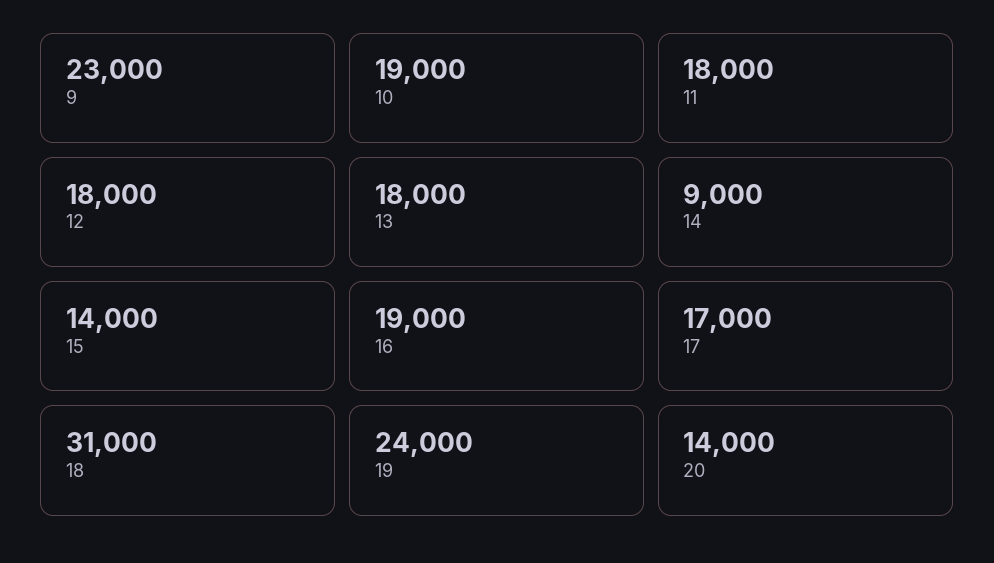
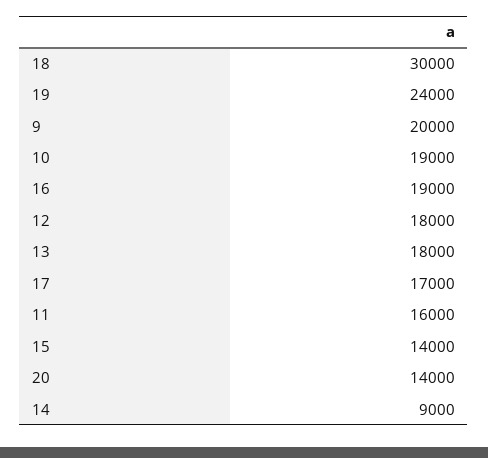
  {
-   "9": 23000,
+   "9": 20000,
    "10": 19000,
-   "11": 18000,
+   "11": 16000,
    "12": 18000,
    "13": 18000,
    "14": 9000,
    "15": 14000,
    "16": 19000,
    "17": 17000,
-   "18": 31000,
+   "18": 30000,
    "19": 24000,
    "20": 14000
  }

